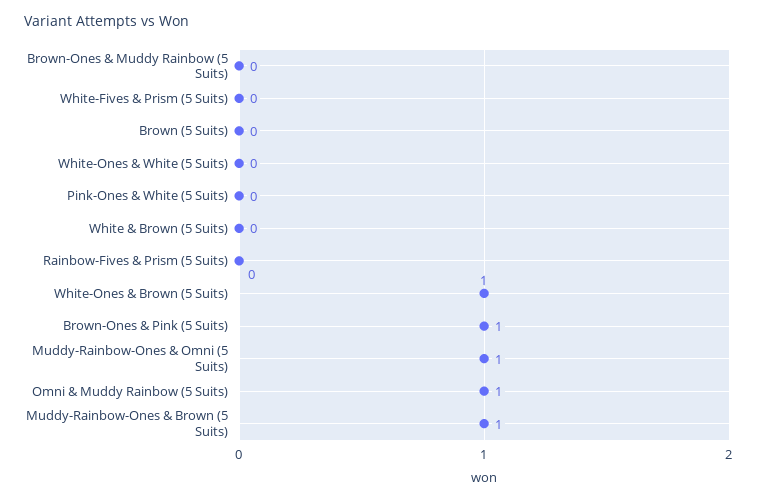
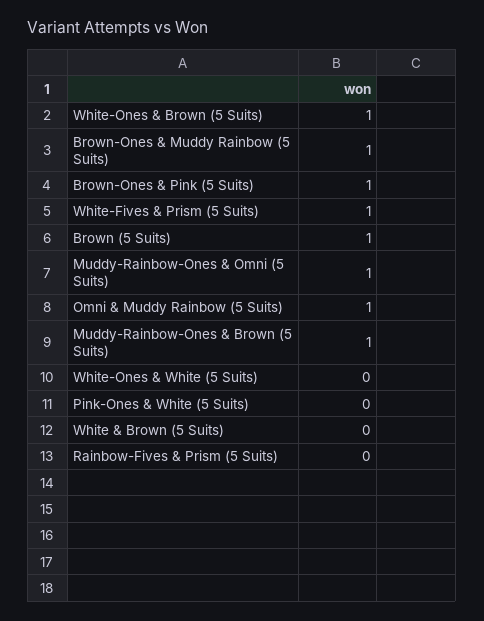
  {
-   "Brown-Ones & Muddy Rainbow (5 Suits)": 0,
+   "Brown-Ones & Muddy Rainbow (5 Suits)": 1,
-   "White-Fives & Prism (5 Suits)": 0,
+   "White-Fives & Prism (5 Suits)": 1,
-   "Brown (5 Suits)": 0,
+   "Brown (5 Suits)": 1,
    "White-Ones & White (5 Suits)": 0,
    "Pink-Ones & White (5 Suits)": 0,
    "White & Brown (5 Suits)": 0,
    "Rainbow-Fives & Prism (5 Suits)": 0,
    "White-Ones & Brown (5 Suits)": 1,
    "Brown-Ones & Pink (5 Suits)": 1,
    "Muddy-Rainbow-Ones & Omni (5 Suits)": 1,
    "Omni & Muddy Rainbow (5 Suits)": 1,
    "Muddy-Rainbow-Ones & Brown (5 Suits)": 1
  }

